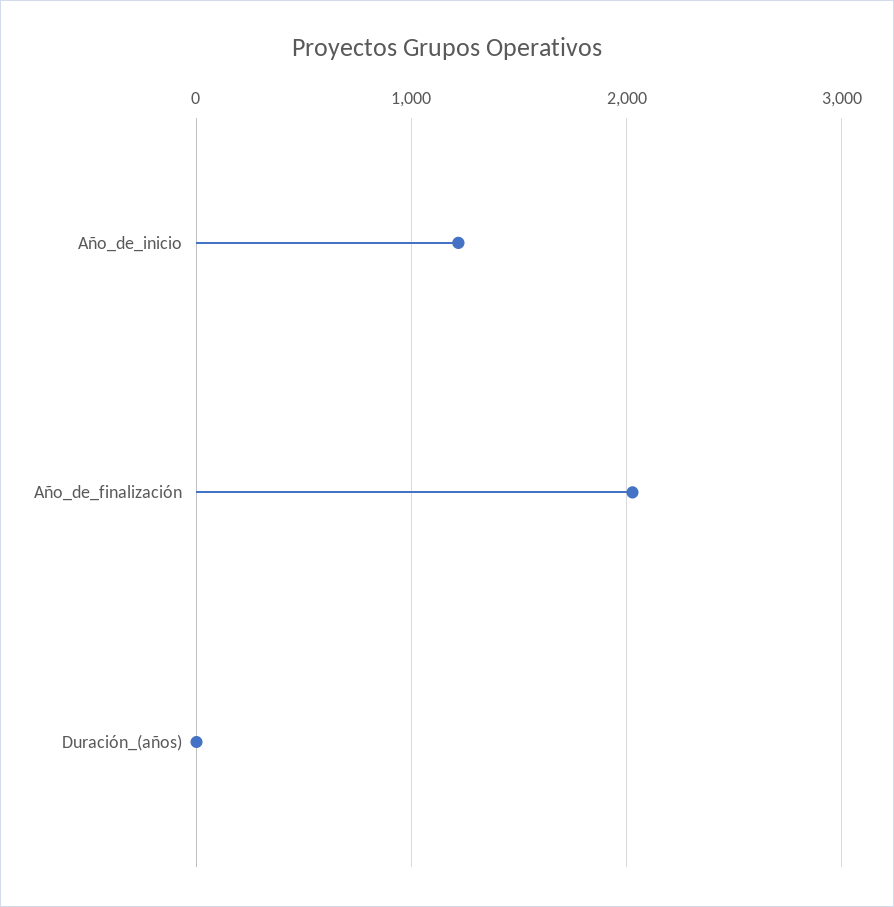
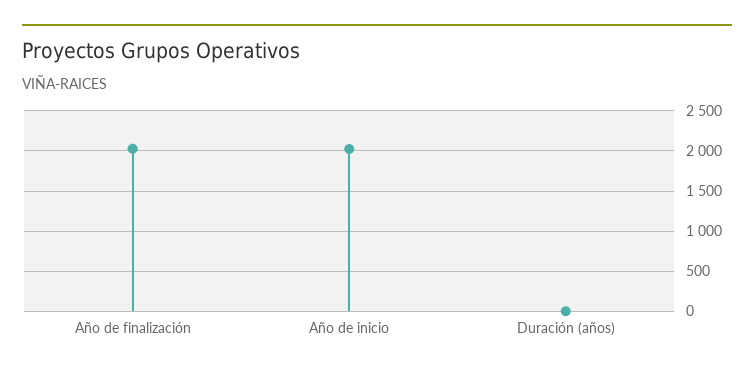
  {
-   "Año_de_inicio": 1200,
+   "Año_de_inicio": 2000,
    "Año_de_finalización": 2000,
    "Duración_(años)": 0
  }

